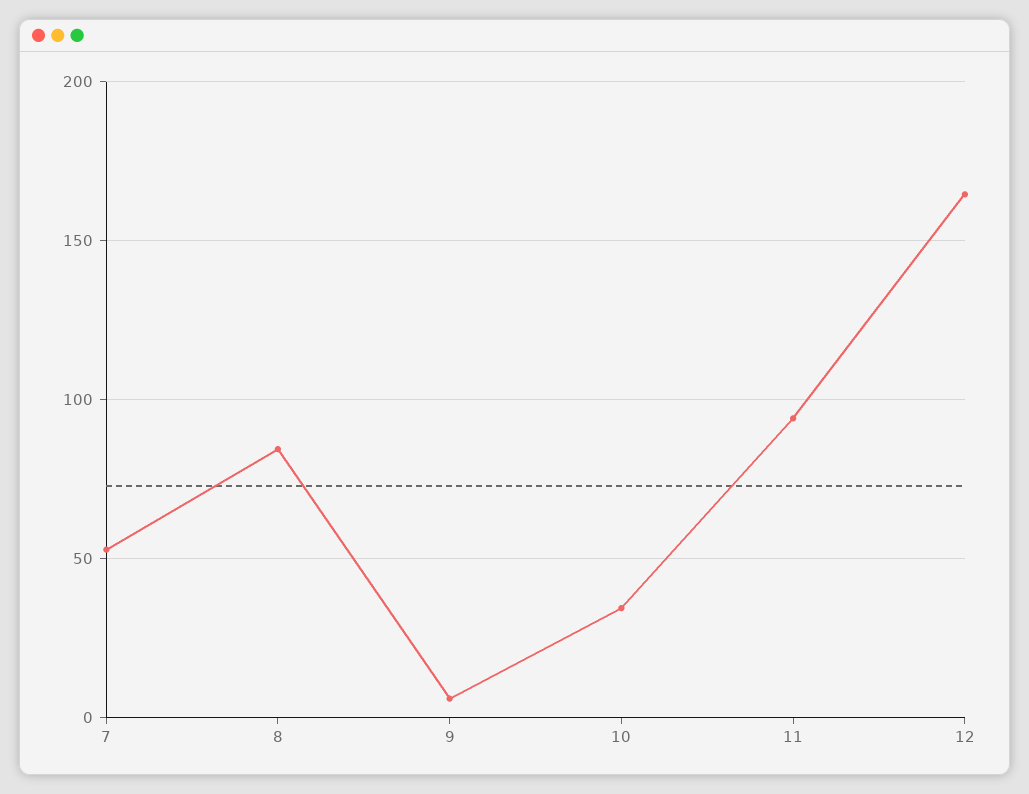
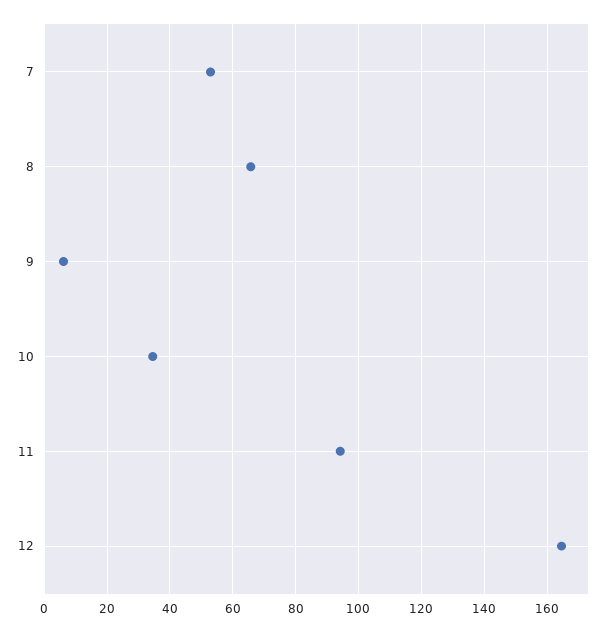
  {
    "7": 52,
-   "8": 85,
+   "8": 66,
    "9": 6,
    "10": 34,
    "11": 94,
    "12": 164
  }

